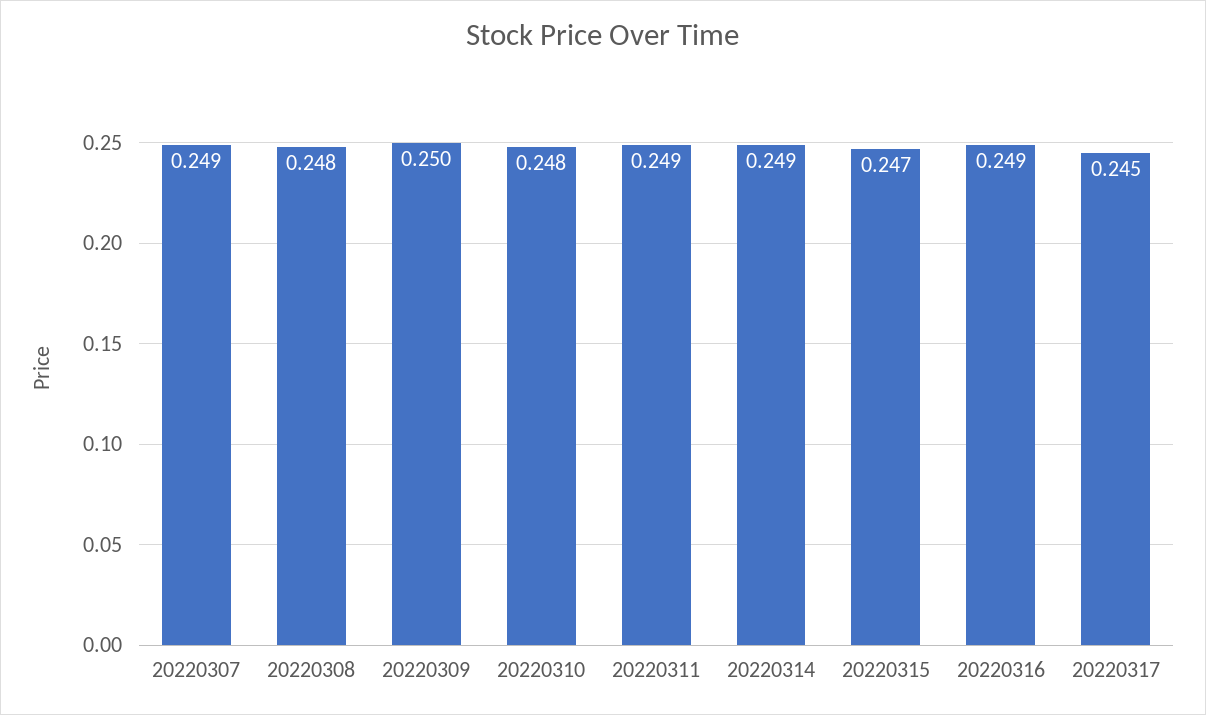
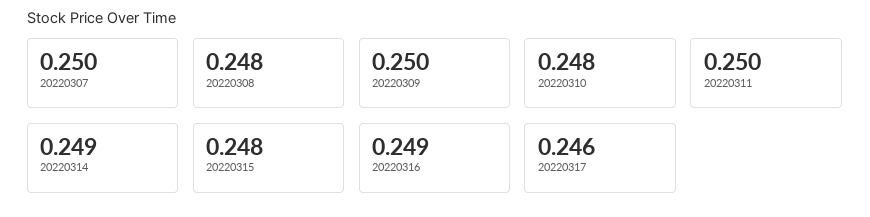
  {
-   "20220307": 0.249,
+   "20220307": 0.25,
    "20220308": 0.248,
    "20220309": 0.25,
    "20220310": 0.248,
-   "20220311": 0.249,
+   "20220311": 0.25,
    "20220314": 0.249,
-   "20220315": 0.247,
+   "20220315": 0.248,
    "20220316": 0.249,
-   "20220317": 0.245
+   "20220317": 0.246
  }

